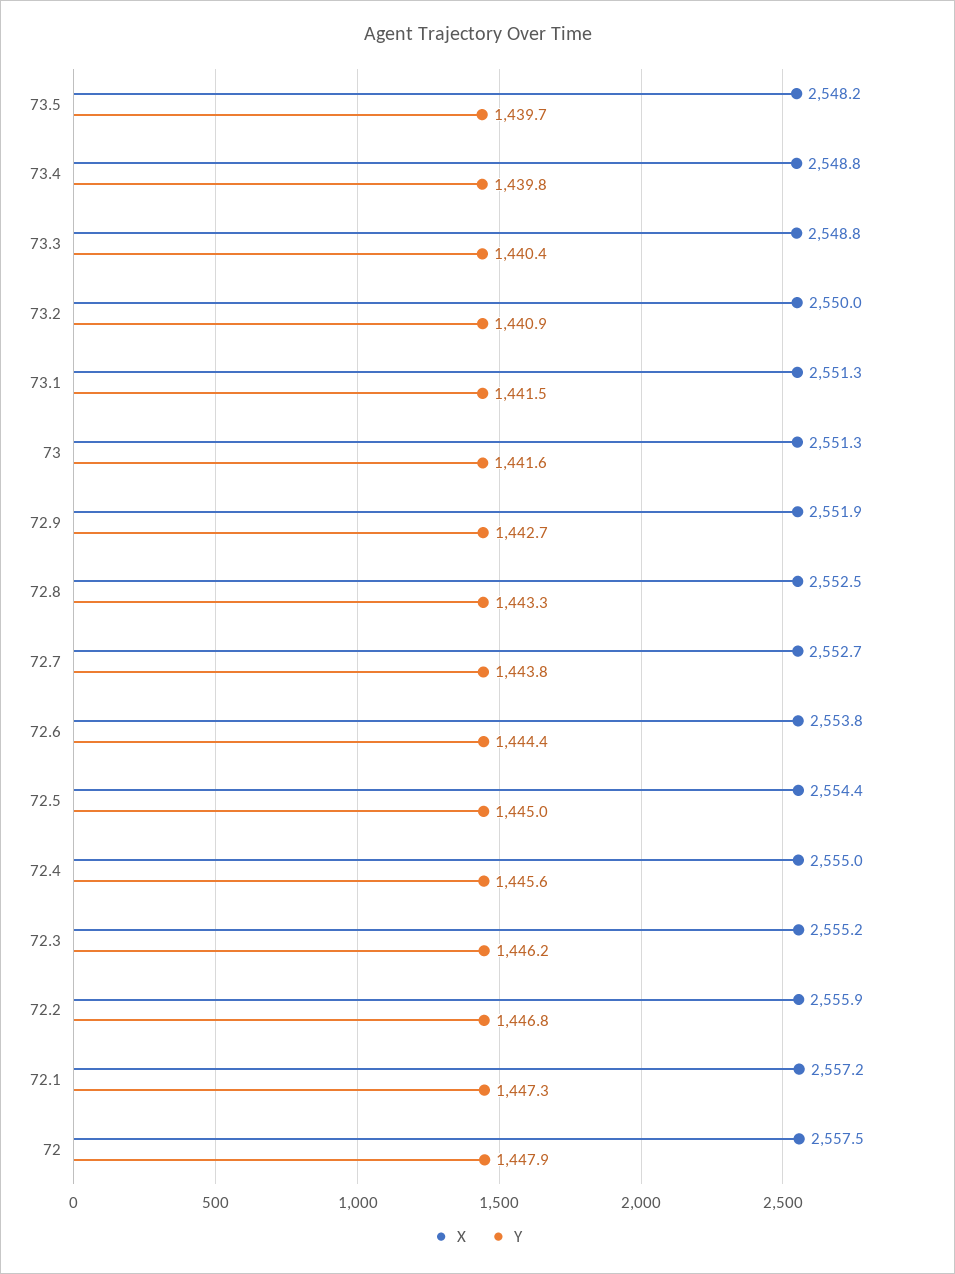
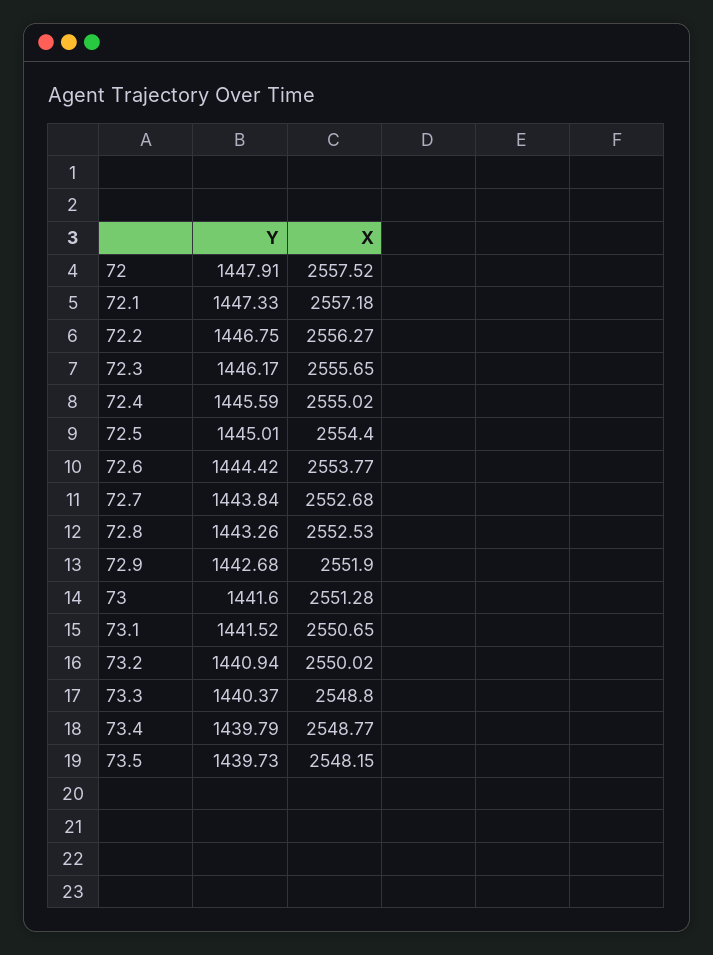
  {
    "X": {
      "73.5": 2548.15,
      "73.4": 2548.77,
      "73.3": 2548.8,
      "73.2": 2550.02,
-     "73.1": 2551.3,
+     "73.1": 2550.65,
      "73": 2551.28,
      "72.9": 2551.9,
      "72.8": 2552.53,
      "72.7": 2552.68,
      "72.6": 2553.77,
      "72.5": 2554.4,
      "72.4": 2555.02,
-     "72.3": 2555.2,
+     "72.3": 2555.65,
-     "72.2": 2555.9,
+     "72.2": 2556.27,
      "72.1": 2557.18,
      "72": 2557.52
    },
    "Y": {
      "73.5": 1439.73,
      "73.4": 1439.79,
      "73.3": 1440.37,
      "73.2": 1440.94,
      "73.1": 1441.52,
      "73": 1441.6,
      "72.9": 1442.68,
      "72.8": 1443.26,
      "72.7": 1443.84,
      "72.6": 1444.42,
      "72.5": 1445.01,
      "72.4": 1445.59,
      "72.3": 1446.17,
      "72.2": 1446.75,
      "72.1": 1447.33,
      "72": 1447.91
    }
  }

